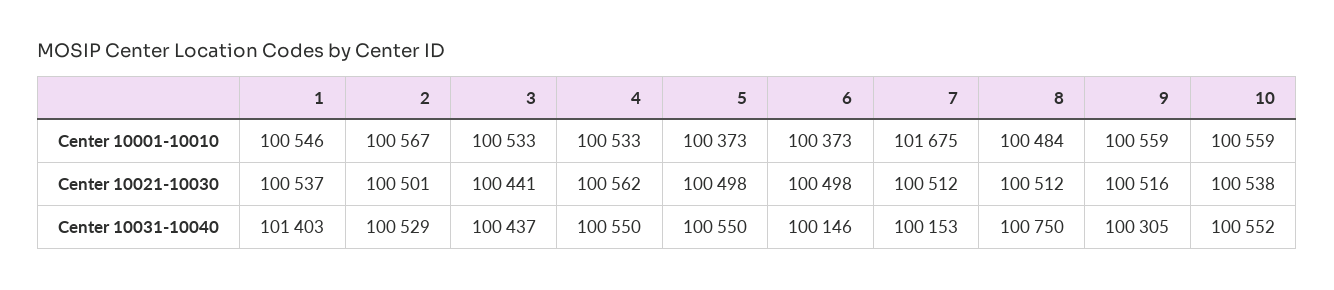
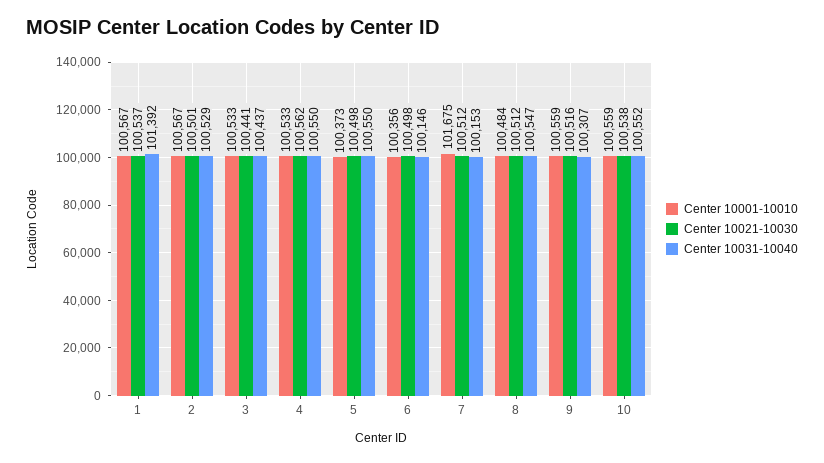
  {
    "Center 10001-10010": {
-     "1": 100546,
+     "1": 100567,
      "2": 100567,
      "3": 100533,
      "4": 100533,
      "5": 100373,
-     "6": 100373,
+     "6": 100356,
      "7": 101675,
      "8": 100484,
      "9": 100559,
      "10": 100559
    },
    "Center 10021-10030": {
      "1": 100537,
      "2": 100501,
      "3": 100441,
      "4": 100562,
      "5": 100498,
      "6": 100498,
      "7": 100512,
      "8": 100512,
      "9": 100516,
      "10": 100538
    },
    "Center 10031-10040": {
-     "1": 101403,
+     "1": 101392,
      "2": 100529,
      "3": 100437,
      "4": 100550,
      "5": 100550,
      "6": 100146,
      "7": 100153,
-     "8": 100750,
+     "8": 100547,
-     "9": 100305,
+     "9": 100307,
      "10": 100552
    }
  }

